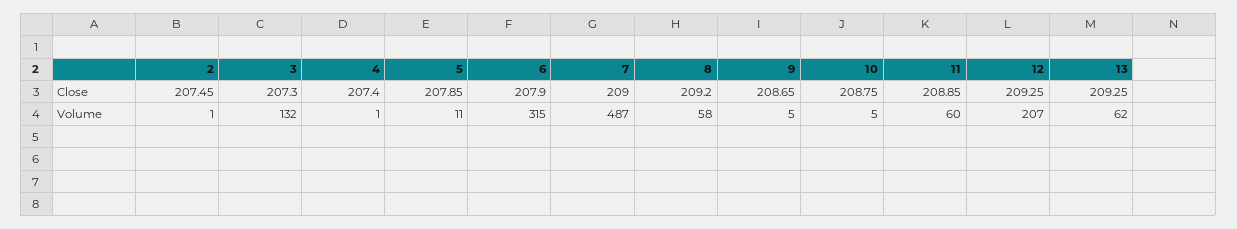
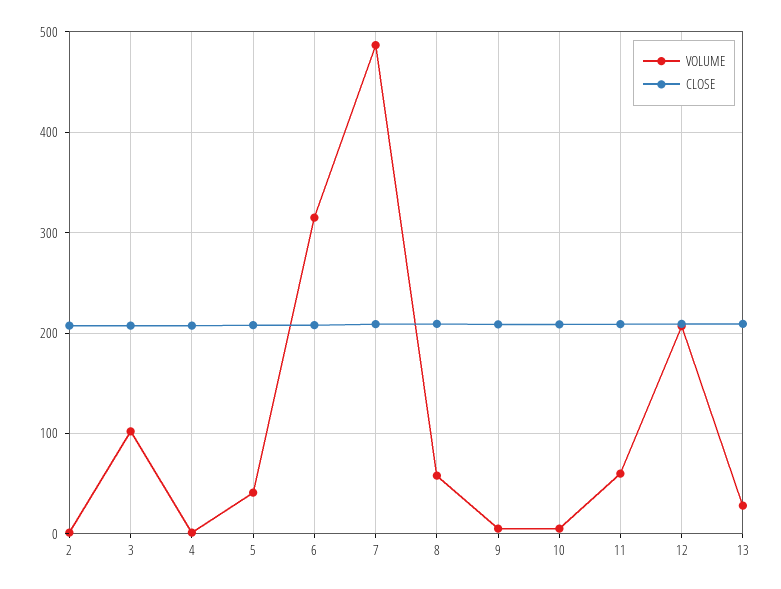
  {
    "Close": {
      "2": 207.45,
      "3": 207.3,
      "4": 207.4,
      "5": 207.85,
      "6": 207.9,
      "7": 209,
      "8": 209.2,
      "9": 208.65,
      "10": 208.75,
      "11": 208.85,
      "12": 209.25,
      "13": 209.25
    },
    "Volume": {
      "2": 1,
-     "3": 132,
+     "3": 100,
      "4": 1,
-     "5": 11,
+     "5": 40,
      "6": 315,
      "7": 487,
      "8": 58,
      "9": 5,
      "10": 5,
      "11": 60,
      "12": 207,
-     "13": 62
+     "13": 30
    }
  }

